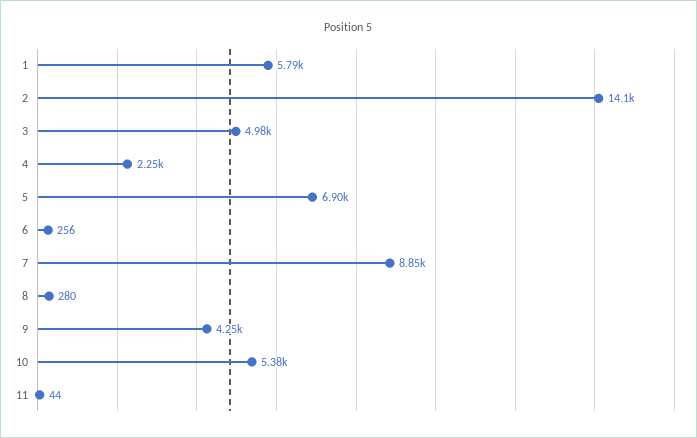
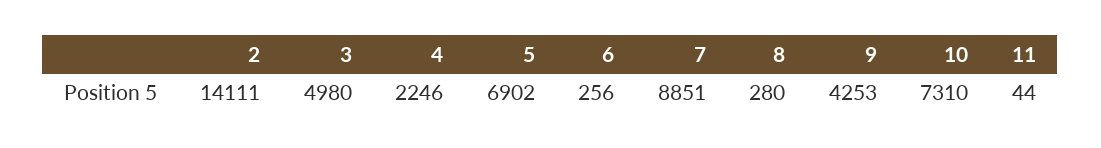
  {
-   "1": 5790,
    "2": 14111,
    "3": 4980,
    "4": 2246,
    "5": 6902,
    "6": 256,
    "7": 8851,
    "8": 280,
    "9": 4253,
-   "10": 5380,
+   "10": 7310,
    "11": 44
  }

